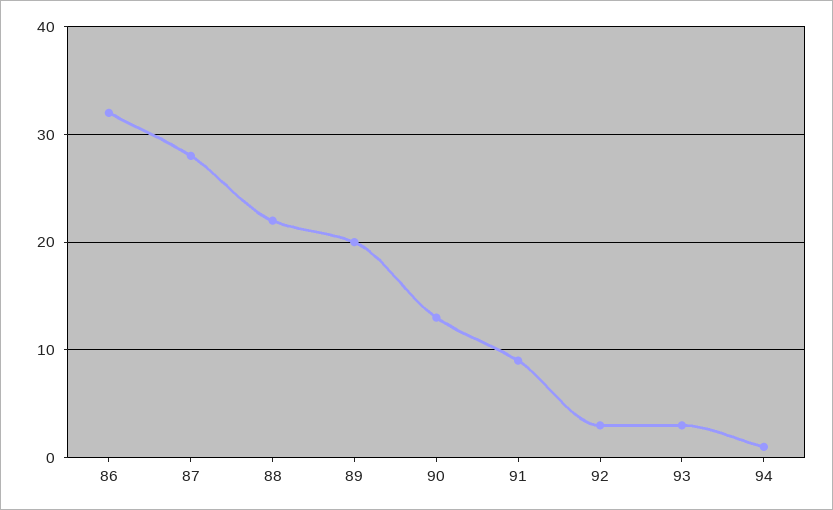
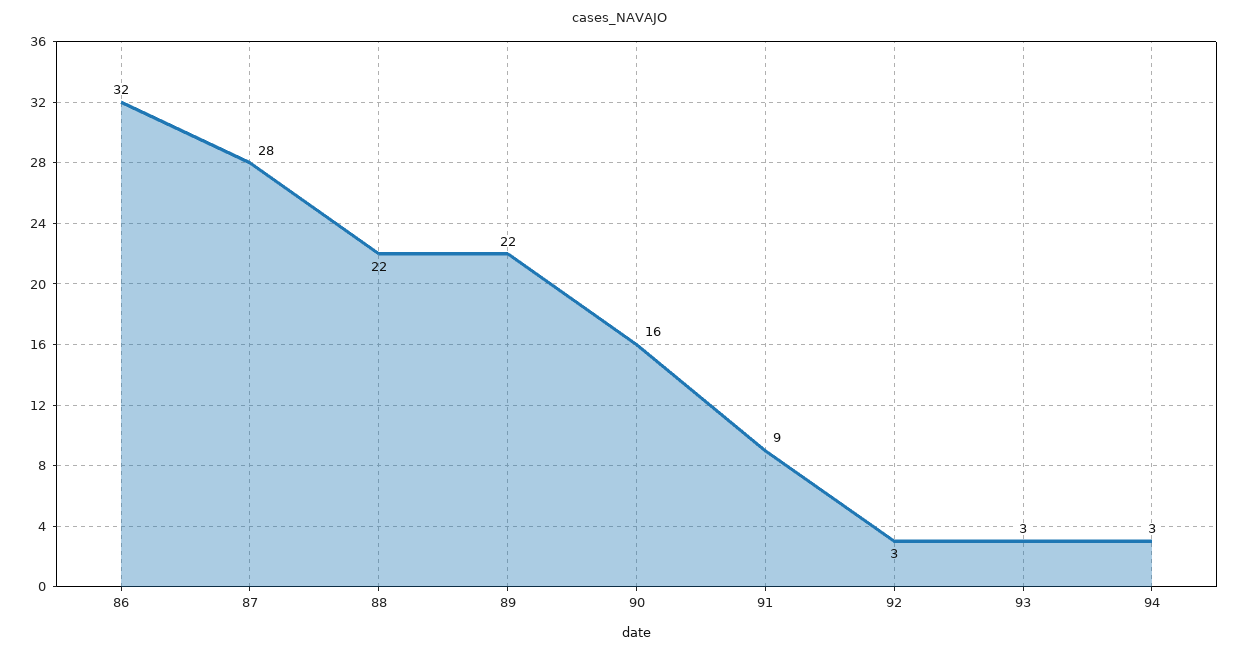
  {
    "86": 32,
    "87": 28,
    "88": 22,
-   "89": 20,
+   "89": 22,
-   "90": 13,
+   "90": 16,
    "91": 9,
    "92": 3,
    "93": 3,
-   "94": 1
+   "94": 3
  }

